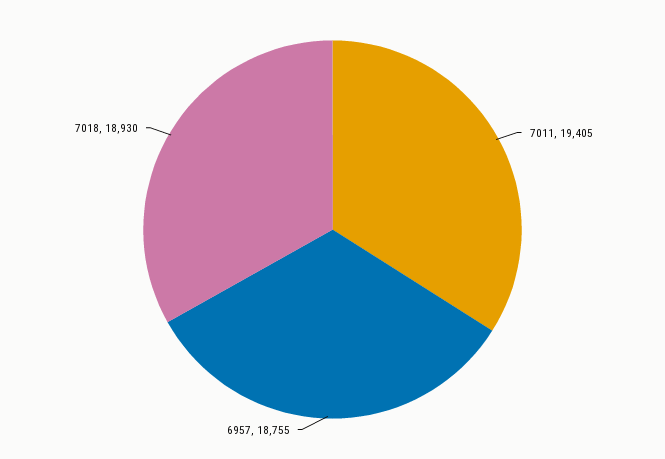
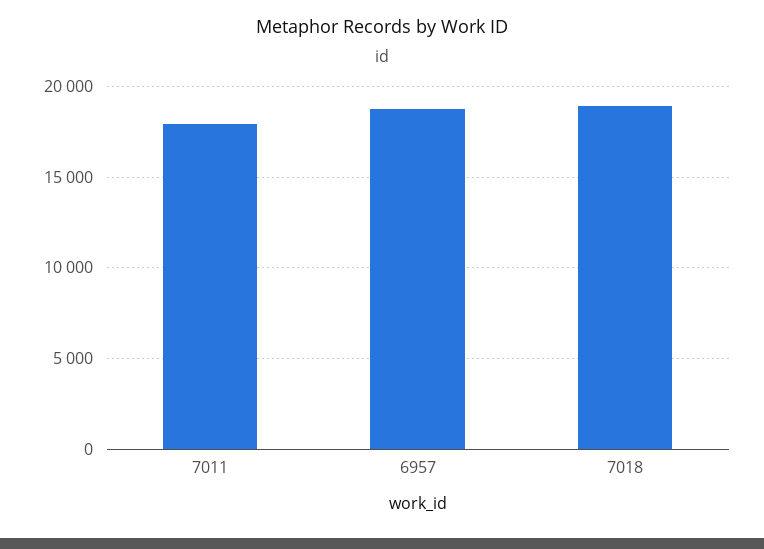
  {
-   "7011": 19405,
+   "7011": 18000,
    "6957": 18755,
    "7018": 18930
  }

